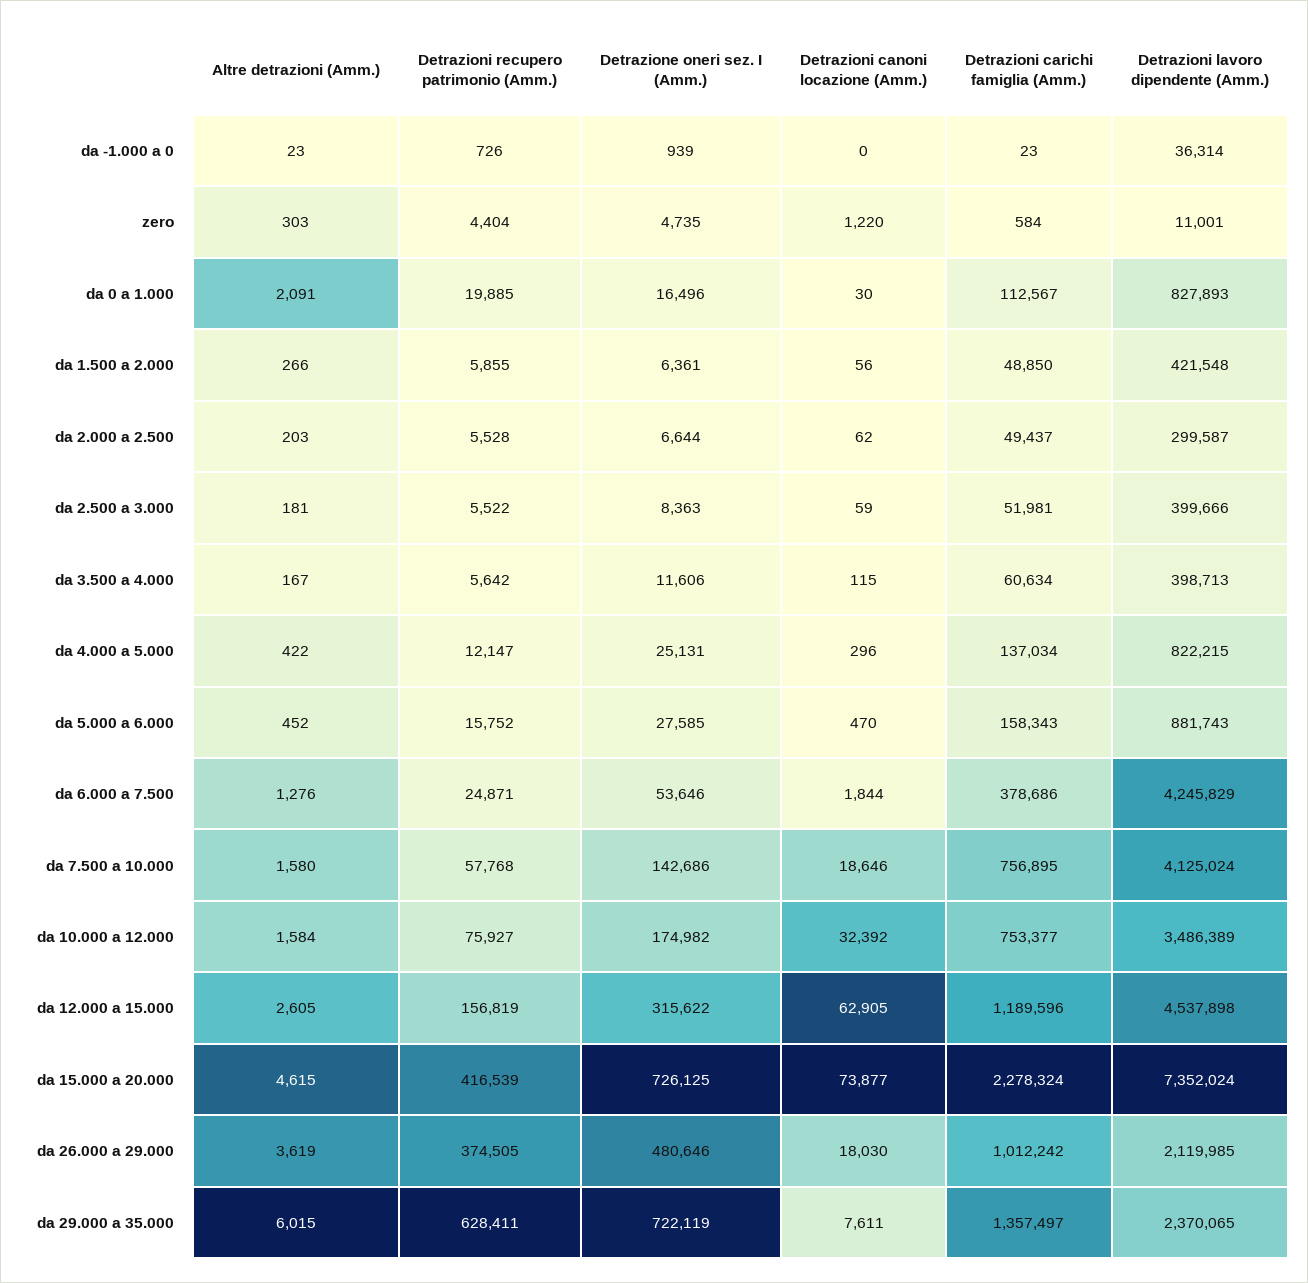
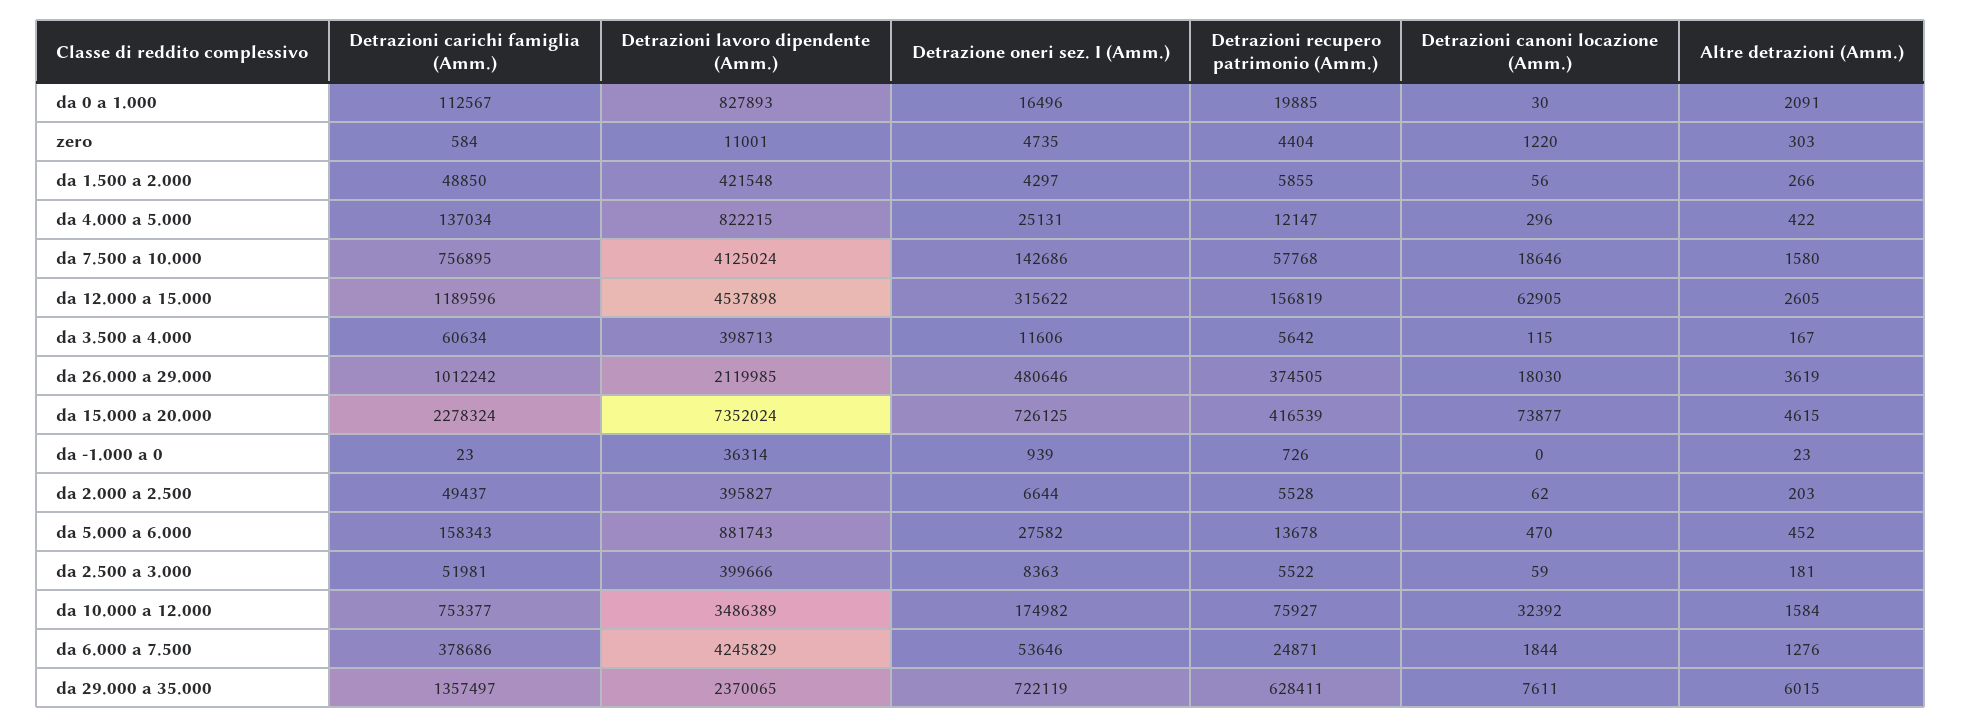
  {
    "Altre detrazioni (Amm.)": {
      "da -1.000 a 0": 23,
      "zero": 303,
      "da 0 a 1.000": 2091,
      "da 1.500 a 2.000": 266,
      "da 2.000 a 2.500": 203,
      "da 2.500 a 3.000": 181,
      "da 3.500 a 4.000": 167,
      "da 4.000 a 5.000": 422,
      "da 5.000 a 6.000": 452,
      "da 6.000 a 7.500": 1276,
      "da 7.500 a 10.000": 1580,
      "da 10.000 a 12.000": 1584,
      "da 12.000 a 15.000": 2605,
      "da 15.000 a 20.000": 4615,
      "da 26.000 a 29.000": 3619,
      "da 29.000 a 35.000": 6015
    },
    "Detrazioni recupero patrimonio (Amm.)": {
      "da -1.000 a 0": 726,
      "zero": 4404,
      "da 0 a 1.000": 19885,
      "da 1.500 a 2.000": 5855,
      "da 2.000 a 2.500": 5528,
      "da 2.500 a 3.000": 5522,
      "da 3.500 a 4.000": 5642,
      "da 4.000 a 5.000": 12147,
-     "da 5.000 a 6.000": 15752,
+     "da 5.000 a 6.000": 13678,
      "da 6.000 a 7.500": 24871,
      "da 7.500 a 10.000": 57768,
      "da 10.000 a 12.000": 75927,
      "da 12.000 a 15.000": 156819,
      "da 15.000 a 20.000": 416539,
      "da 26.000 a 29.000": 374505,
      "da 29.000 a 35.000": 628411
    },
    "Detrazione oneri sez. I (Amm.)": {
      "da -1.000 a 0": 939,
      "zero": 4735,
      "da 0 a 1.000": 16496,
-     "da 1.500 a 2.000": 6361,
+     "da 1.500 a 2.000": 4297,
      "da 2.000 a 2.500": 6644,
      "da 2.500 a 3.000": 8363,
      "da 3.500 a 4.000": 11606,
      "da 4.000 a 5.000": 25131,
-     "da 5.000 a 6.000": 27585,
+     "da 5.000 a 6.000": 27582,
      "da 6.000 a 7.500": 53646,
      "da 7.500 a 10.000": 142686,
      "da 10.000 a 12.000": 174982,
      "da 12.000 a 15.000": 315622,
      "da 15.000 a 20.000": 726125,
      "da 26.000 a 29.000": 480646,
      "da 29.000 a 35.000": 722119
    },
    "Detrazioni canoni locazione (Amm.)": {
      "da -1.000 a 0": 0,
      "zero": 1220,
      "da 0 a 1.000": 30,
      "da 1.500 a 2.000": 56,
      "da 2.000 a 2.500": 62,
      "da 2.500 a 3.000": 59,
      "da 3.500 a 4.000": 115,
      "da 4.000 a 5.000": 296,
      "da 5.000 a 6.000": 470,
      "da 6.000 a 7.500": 1844,
      "da 7.500 a 10.000": 18646,
      "da 10.000 a 12.000": 32392,
      "da 12.000 a 15.000": 62905,
      "da 15.000 a 20.000": 73877,
      "da 26.000 a 29.000": 18030,
      "da 29.000 a 35.000": 7611
    },
    "Detrazioni carichi famiglia (Amm.)": {
      "da -1.000 a 0": 23,
      "zero": 584,
      "da 0 a 1.000": 112567,
      "da 1.500 a 2.000": 48850,
      "da 2.000 a 2.500": 49437,
      "da 2.500 a 3.000": 51981,
      "da 3.500 a 4.000": 60634,
      "da 4.000 a 5.000": 137034,
      "da 5.000 a 6.000": 158343,
      "da 6.000 a 7.500": 378686,
      "da 7.500 a 10.000": 756895,
      "da 10.000 a 12.000": 753377,
      "da 12.000 a 15.000": 1189596,
      "da 15.000 a 20.000": 2278324,
      "da 26.000 a 29.000": 1012242,
      "da 29.000 a 35.000": 1357497
    },
    "Detrazioni lavoro dipendente (Amm.)": {
      "da -1.000 a 0": 36314,
      "zero": 11001,
      "da 0 a 1.000": 827893,
      "da 1.500 a 2.000": 421548,
-     "da 2.000 a 2.500": 299587,
+     "da 2.000 a 2.500": 395827,
      "da 2.500 a 3.000": 399666,
      "da 3.500 a 4.000": 398713,
      "da 4.000 a 5.000": 822215,
      "da 5.000 a 6.000": 881743,
      "da 6.000 a 7.500": 4245829,
      "da 7.500 a 10.000": 4125024,
      "da 10.000 a 12.000": 3486389,
      "da 12.000 a 15.000": 4537898,
      "da 15.000 a 20.000": 7352024,
      "da 26.000 a 29.000": 2119985,
      "da 29.000 a 35.000": 2370065
    }
  }

